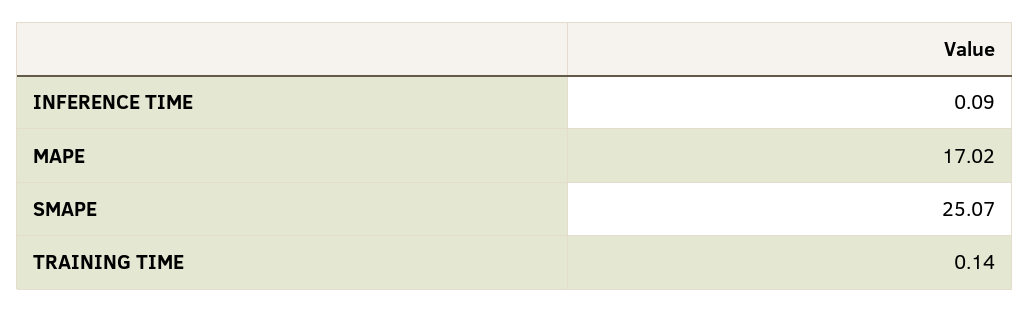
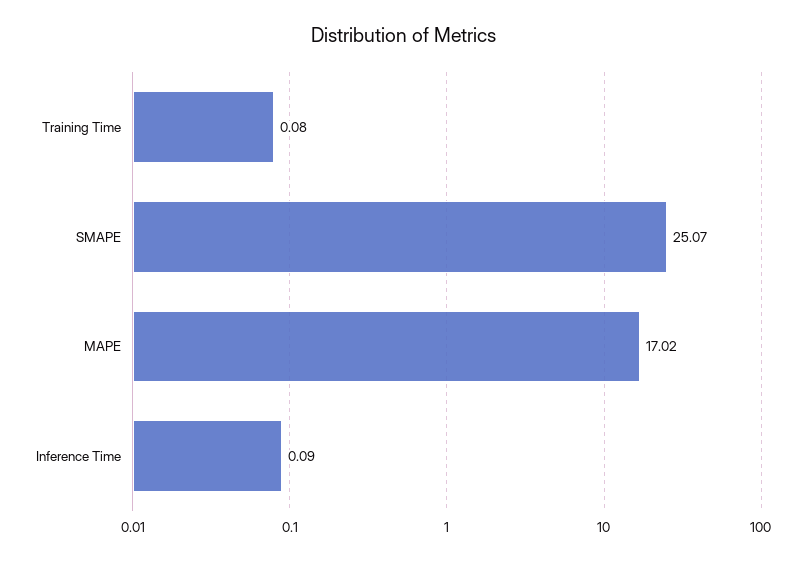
  {
    "INFERENCE TIME": 0.09,
    "MAPE": 17.02,
    "SMAPE": 25.07,
-   "TRAINING TIME": 0.14
+   "TRAINING TIME": 0.08
  }

